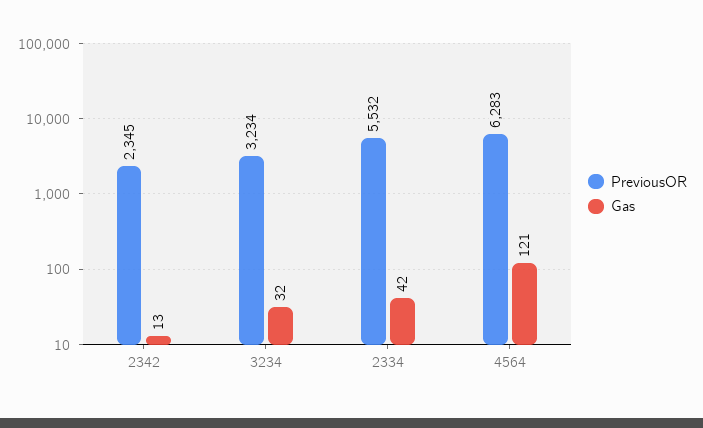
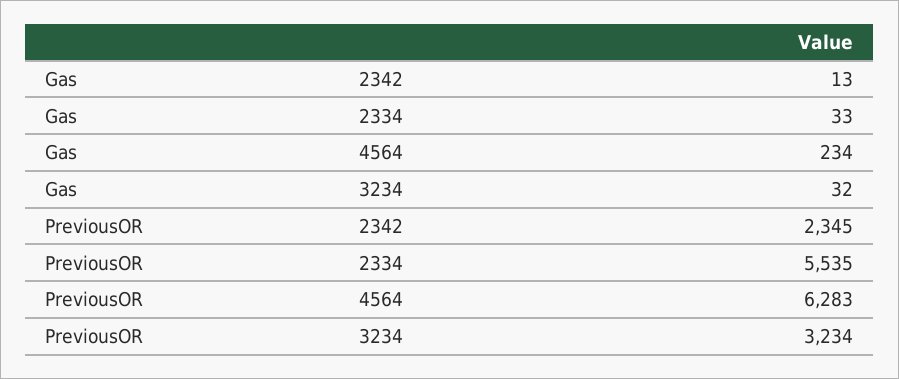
  {
    "PreviousOR": {
      "2342": 2345,
      "3234": 3234,
-     "2334": 5532,
+     "2334": 5535,
      "4564": 6283
    },
    "Gas": {
      "2342": 13,
      "3234": 32,
-     "2334": 42,
+     "2334": 33,
-     "4564": 121
+     "4564": 234
    }
  }

